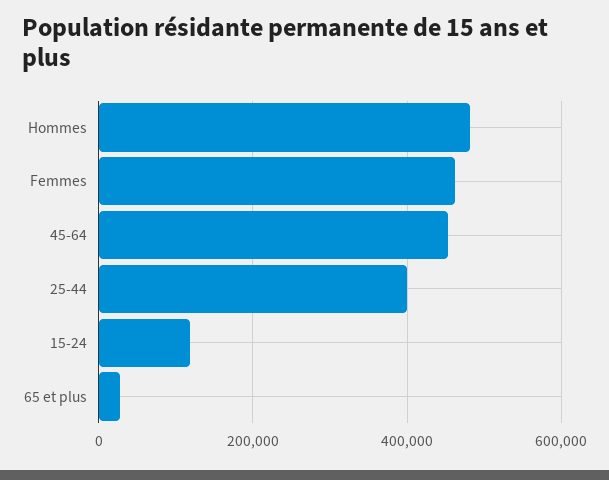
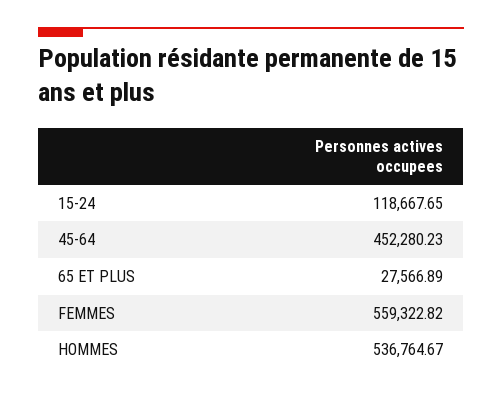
  {
-   "Hommes": 480000,
+   "Hommes": 536764.67,
-   "Femmes": 460000,
+   "Femmes": 559322.82,
    "45-64": 452280.23,
-   "25-44": 400000,
    "15-24": 118667.65,
    "65 et plus": 27566.89
  }

